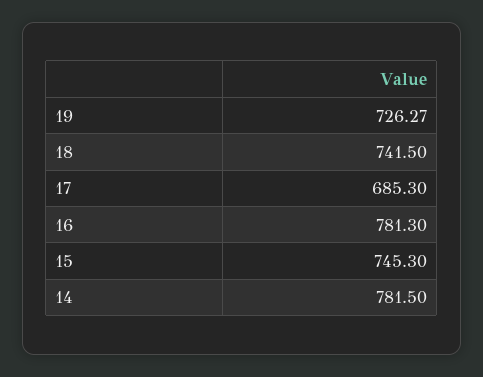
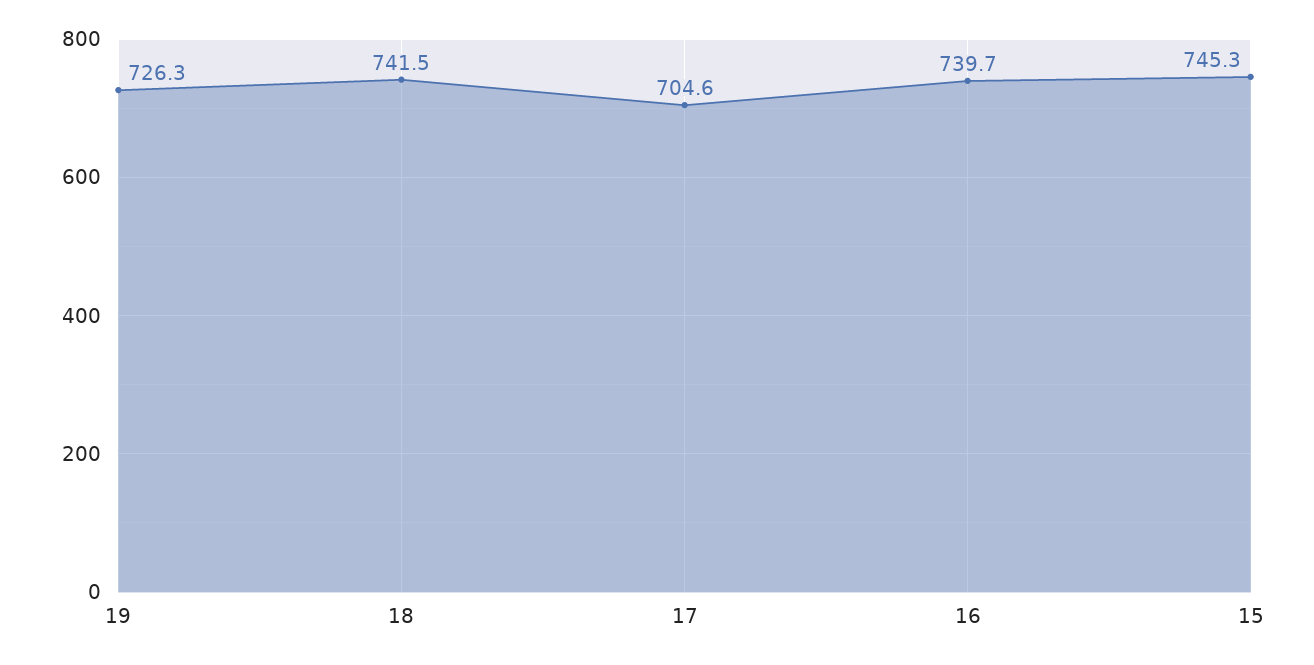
  {
    "19": 726.27,
    "18": 741.5,
-   "17": 685.3,
+   "17": 704.6,
-   "16": 781.3,
+   "16": 739.7,
-   "15": 745.3,
+   "15": 745.3
-   "14": 781.5
  }

